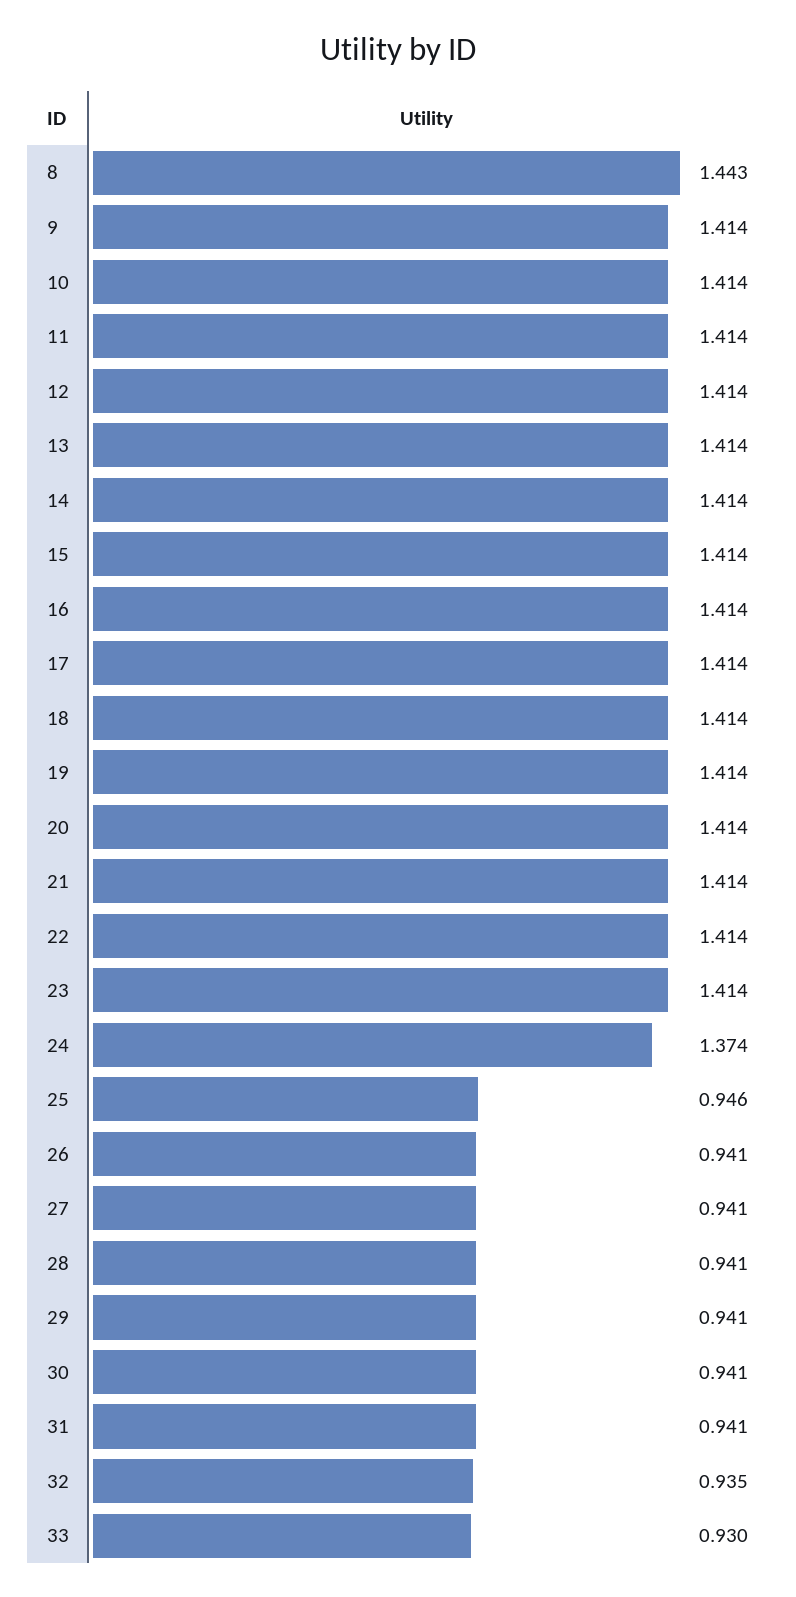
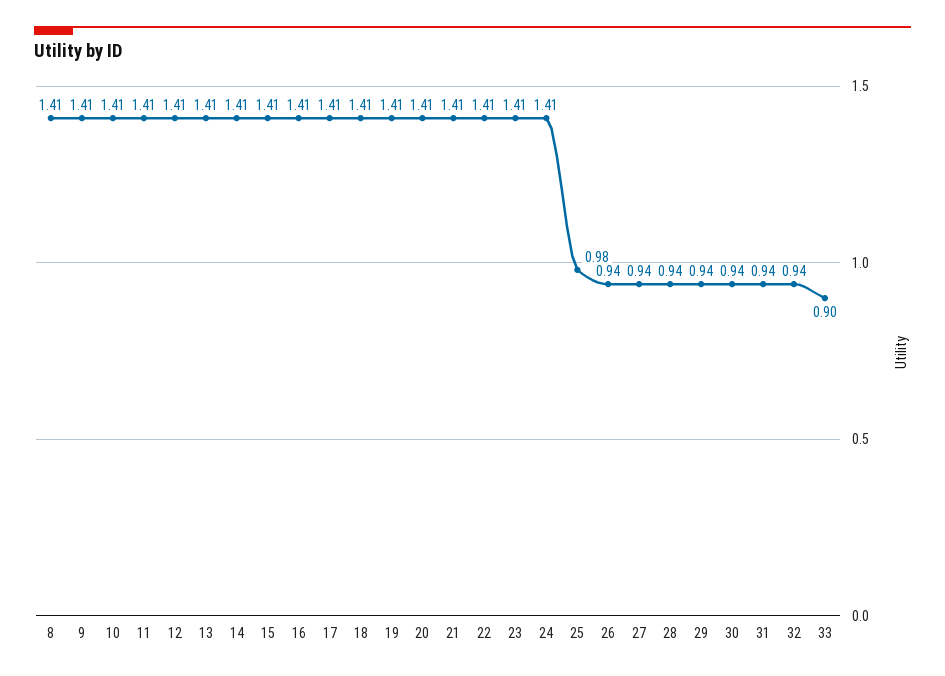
  {
-   "8": 1.443,
+   "8": 1.41,
    "9": 1.414,
    "10": 1.414,
    "11": 1.414,
    "12": 1.414,
    "13": 1.414,
    "14": 1.414,
    "15": 1.414,
    "16": 1.414,
    "17": 1.414,
    "18": 1.414,
    "19": 1.414,
    "20": 1.414,
    "21": 1.414,
    "22": 1.414,
    "23": 1.414,
-   "24": 1.374,
+   "24": 1.41,
-   "25": 0.946,
+   "25": 0.98,
    "26": 0.941,
    "27": 0.941,
    "28": 0.941,
    "29": 0.941,
    "30": 0.941,
    "31": 0.941,
    "32": 0.935,
-   "33": 0.93
+   "33": 0.9
  }

